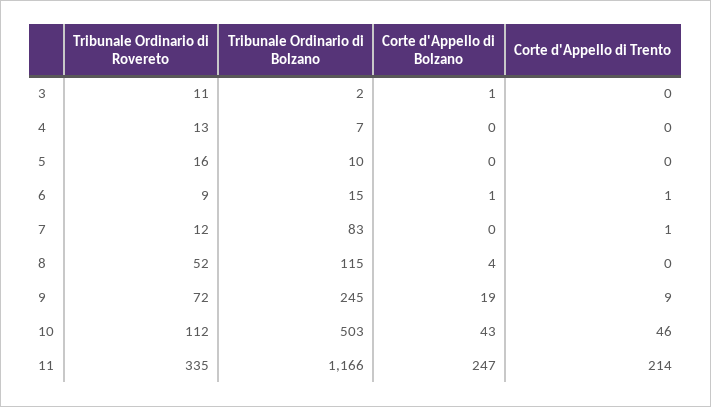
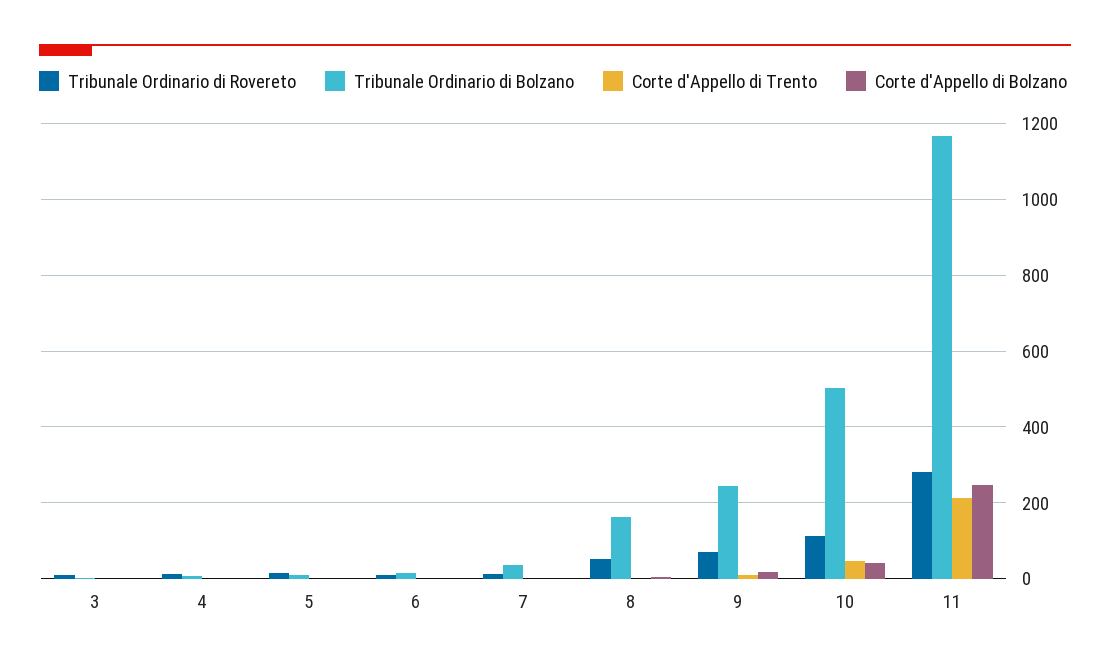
  {
    "Tribunale Ordinario di Rovereto": {
      "3": 11,
      "4": 13,
      "5": 16,
      "6": 9,
      "7": 12,
      "8": 52,
      "9": 72,
      "10": 112,
-     "11": 335
+     "11": 280
    },
    "Tribunale Ordinario di Bolzano": {
      "3": 2,
      "4": 7,
      "5": 10,
      "6": 15,
-     "7": 83,
+     "7": 40,
-     "8": 115,
+     "8": 160,
      "9": 245,
      "10": 503,
      "11": 1166
    },
    "Corte d'Appello di Bolzano": {
      "3": 1,
      "4": 0,
      "5": 0,
      "6": 1,
      "7": 0,
      "8": 4,
      "9": 19,
      "10": 43,
      "11": 247
    },
    "Corte d'Appello di Trento": {
      "3": 0,
      "4": 0,
      "5": 0,
      "6": 1,
      "7": 1,
      "8": 0,
      "9": 9,
      "10": 46,
      "11": 214
    }
  }

